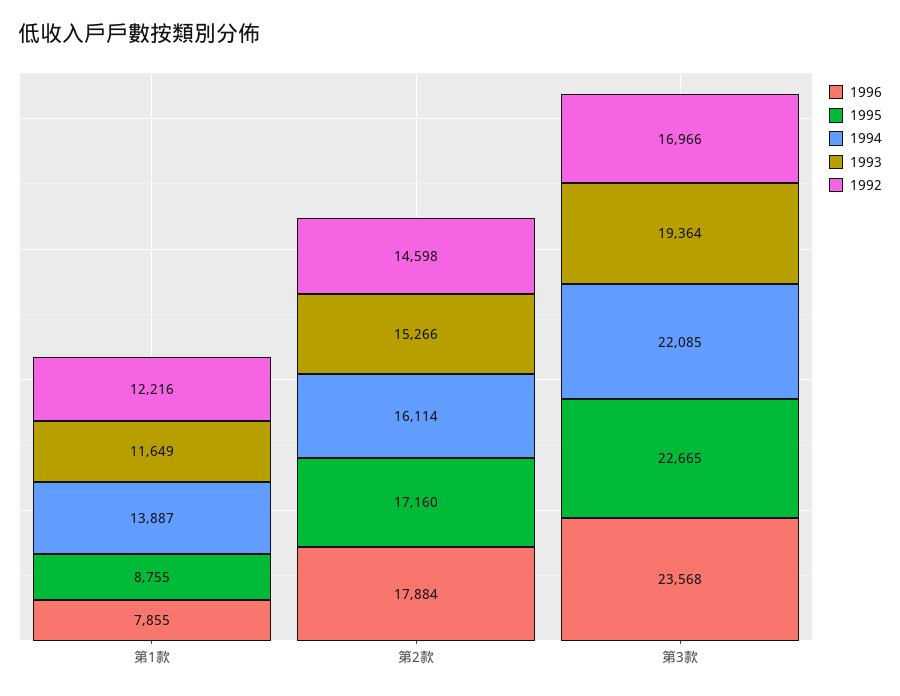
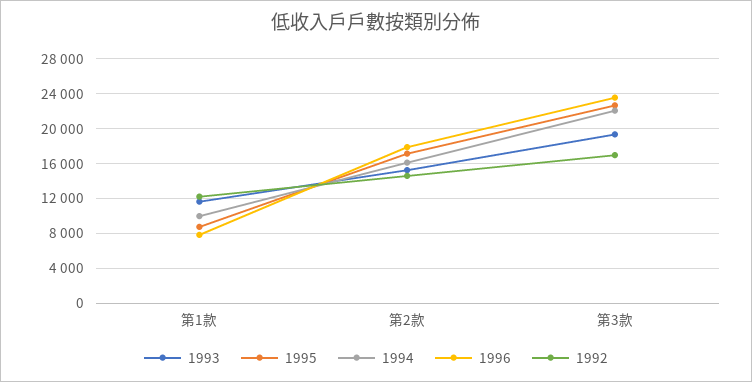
  {
    "1996": {
      "第1款": 7855,
      "第2款": 17884,
      "第3款": 23568
    },
    "1995": {
      "第1款": 8755,
      "第2款": 17160,
      "第3款": 22665
    },
    "1994": {
-     "第1款": 13887,
+     "第1款": 10000,
      "第2款": 16114,
      "第3款": 22085
    },
    "1993": {
      "第1款": 11649,
      "第2款": 15266,
      "第3款": 19364
    },
    "1992": {
      "第1款": 12216,
      "第2款": 14598,
      "第3款": 16966
    }
  }

